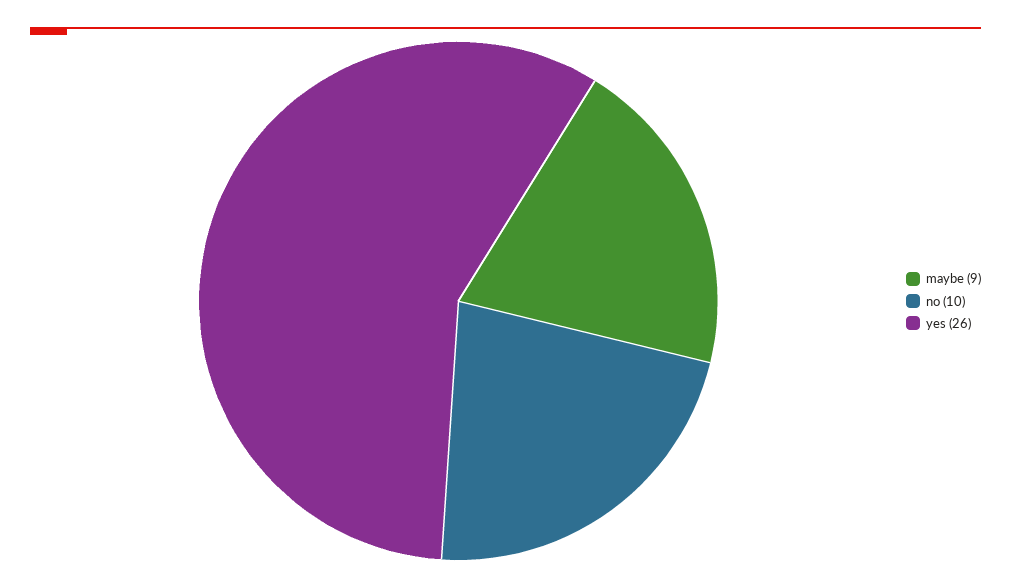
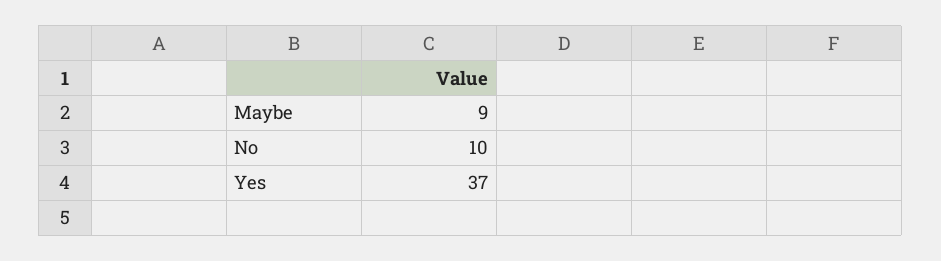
  {
    "maybe": 9,
    "no": 10,
-   "yes": 26
+   "yes": 37
  }

